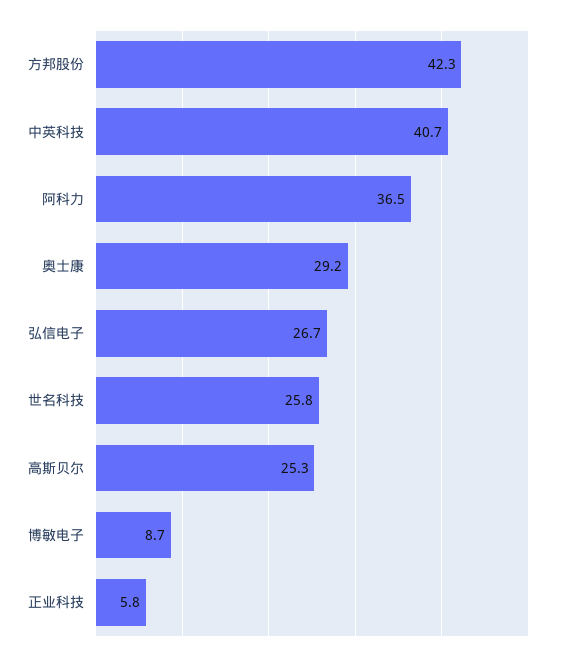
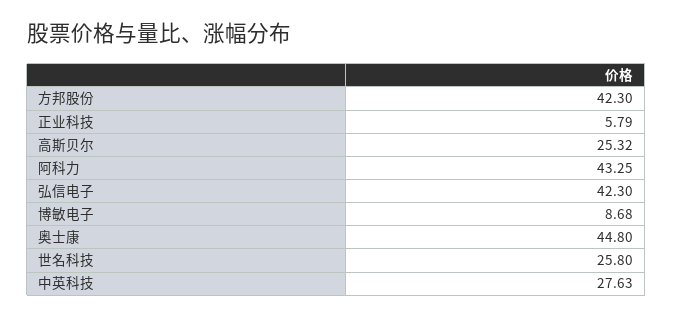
  {
    "方邦股份": 42.3,
-   "中英科技": 40.7,
+   "中英科技": 27.63,
-   "阿科力": 36.5,
+   "阿科力": 43.25,
-   "奥士康": 29.2,
+   "奥士康": 44.8,
-   "弘信电子": 26.7,
+   "弘信电子": 42.3,
    "世名科技": 25.8,
    "高斯贝尔": 25.32,
    "博敏电子": 8.68,
    "正业科技": 5.79
  }

